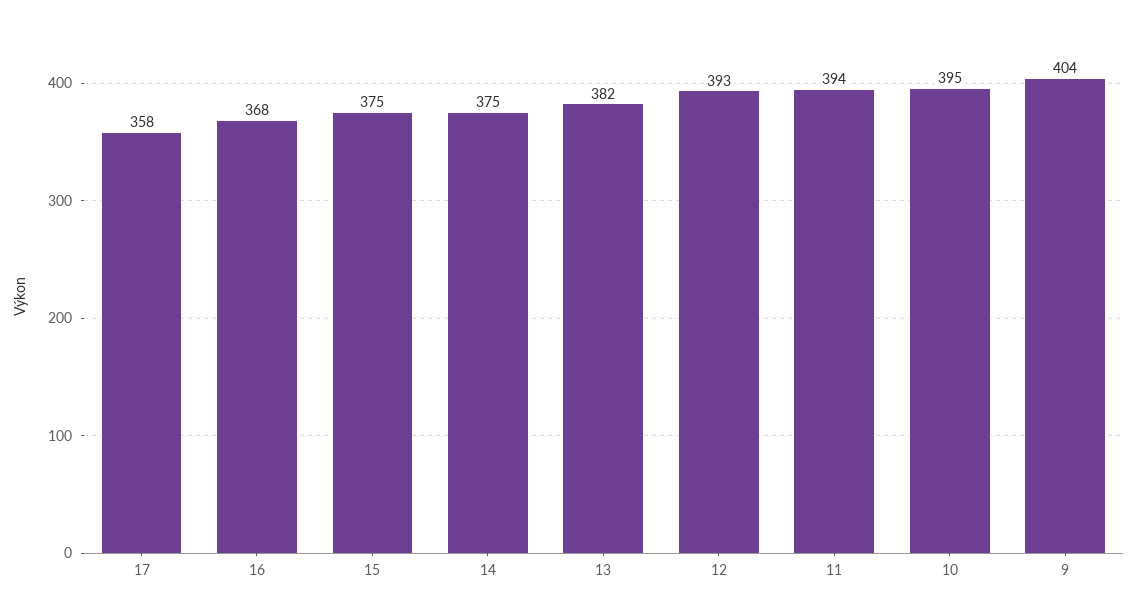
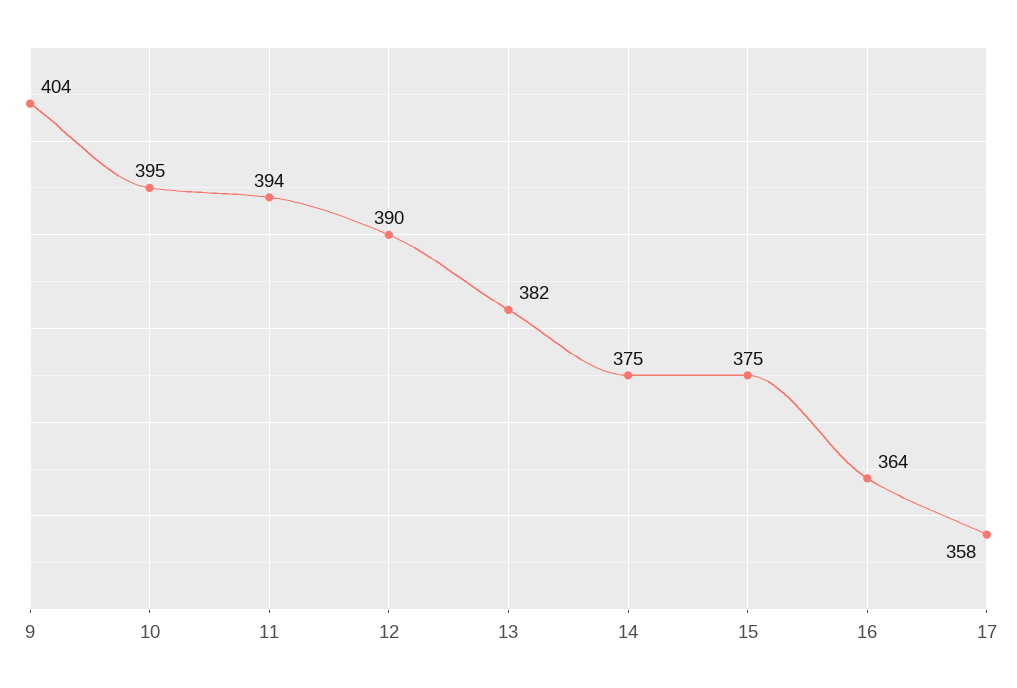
  {
    "17": 358,
-   "16": 368,
+   "16": 364,
    "15": 375,
    "14": 375,
    "13": 382,
-   "12": 393,
+   "12": 390,
    "11": 394,
    "10": 395,
    "9": 404
  }

